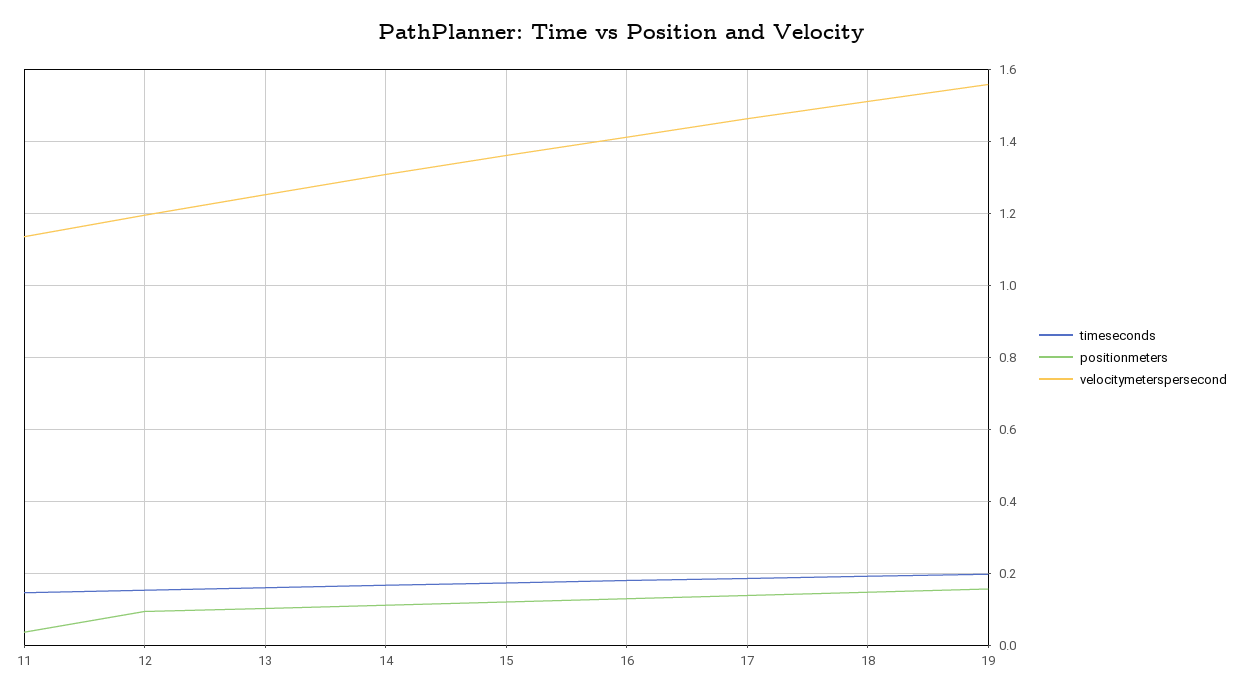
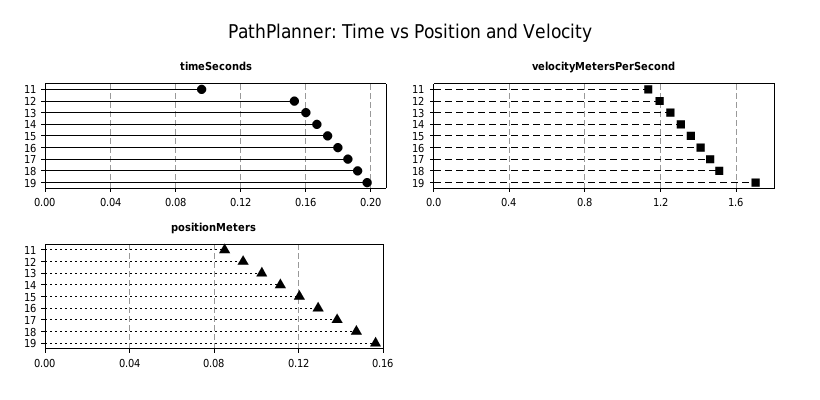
  {
    "timeseconds": {
-     "11": 0.14,
+     "11": 0.095,
      "12": 0.155,
      "13": 0.16,
      "14": 0.165,
      "15": 0.175,
      "16": 0.18,
      "17": 0.185,
      "18": 0.19,
      "19": 0.2
    },
    "positionmeters": {
-     "11": 0.04,
+     "11": 0.085,
      "12": 0.095,
      "13": 0.105,
      "14": 0.11,
      "15": 0.12,
      "16": 0.13,
      "17": 0.14,
      "18": 0.145,
      "19": 0.155
    },
    "velocitymeterspersecond": {
      "11": 1.14,
      "12": 1.2,
      "13": 1.26,
      "14": 1.3,
      "15": 1.36,
      "16": 1.42,
      "17": 1.46,
      "18": 1.52,
-     "19": 1.56
+     "19": 1.7
    }
  }

